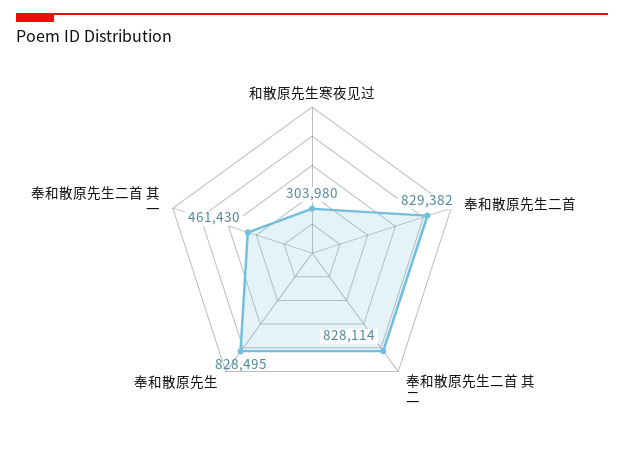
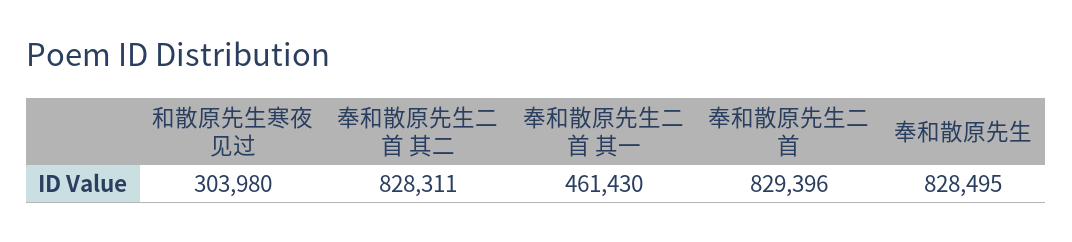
  {
    "和散原先生寒夜见过": 303980,
-   "奉和散原先生二首": 829382,
+   "奉和散原先生二首": 829396,
-   "奉和散原先生二首 其二": 828114,
+   "奉和散原先生二首 其二": 828311,
    "奉和散原先生": 828495,
    "奉和散原先生二首 其一": 461430
  }

